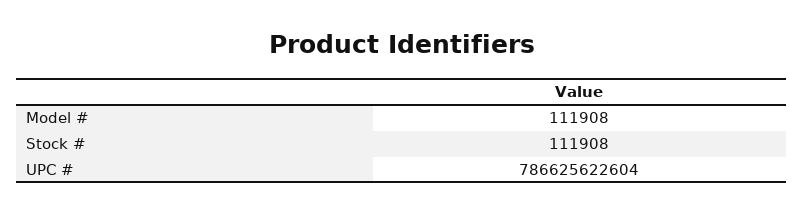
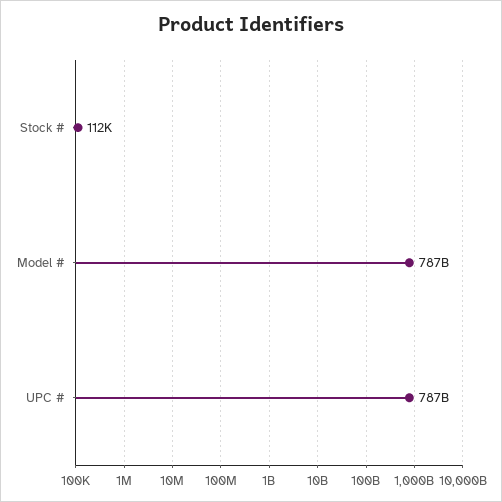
  {
-   "Model #": 111908,
+   "Model #": 787000000000,
    "Stock #": 111908,
    "UPC #": 786625622604
  }

